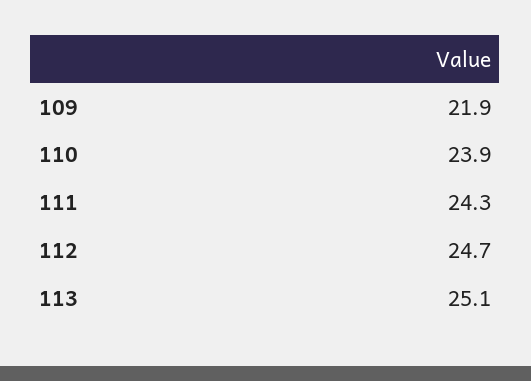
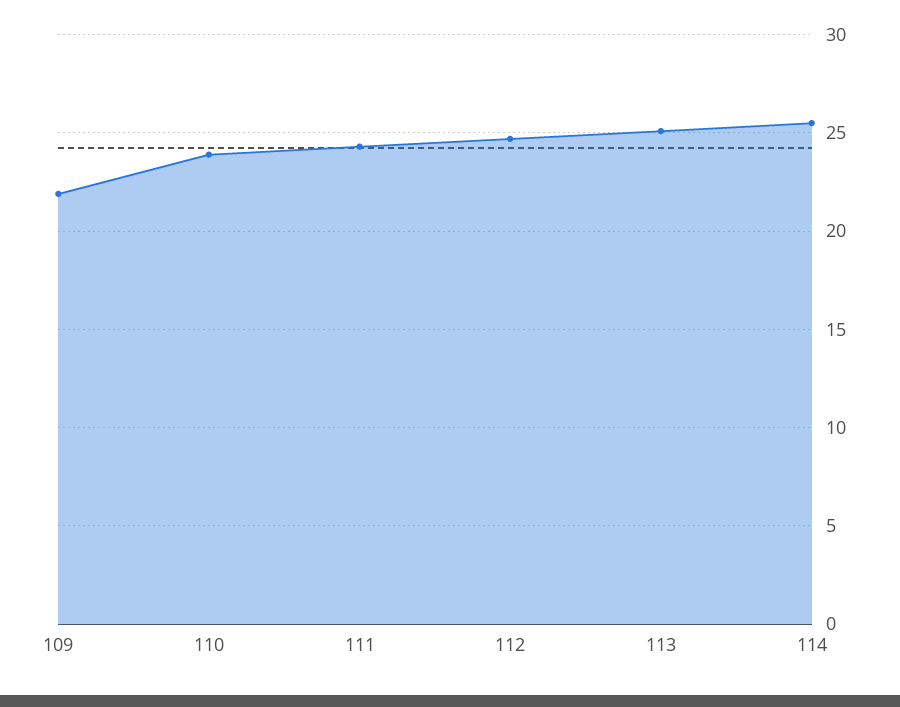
  {
    "109": 21.9,
    "110": 23.9,
    "111": 24.3,
    "112": 24.7,
-   "113": 25.1
+   "113": 25.1,
+   "114": 25.5
  }

